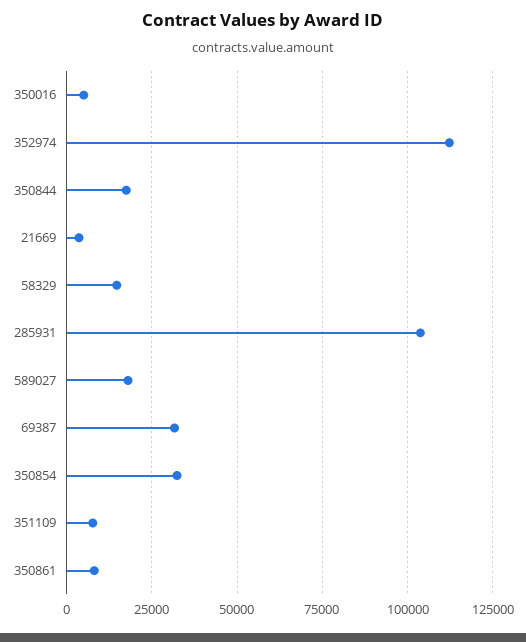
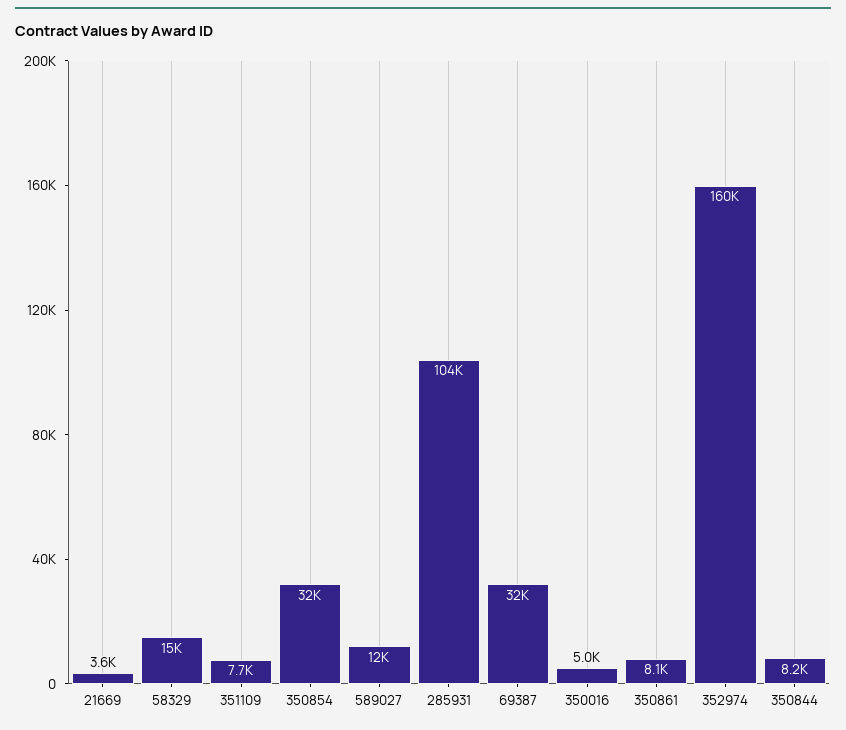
  {
    "350016": 5000,
-   "352974": 112500,
+   "352974": 160000,
-   "350844": 17500,
+   "350844": 8200,
    "21669": 3600,
    "58329": 15000,
    "285931": 104000,
-   "589027": 17500,
+   "589027": 12000,
    "69387": 32000,
    "350854": 32000,
    "351109": 7700,
    "350861": 8100
  }

